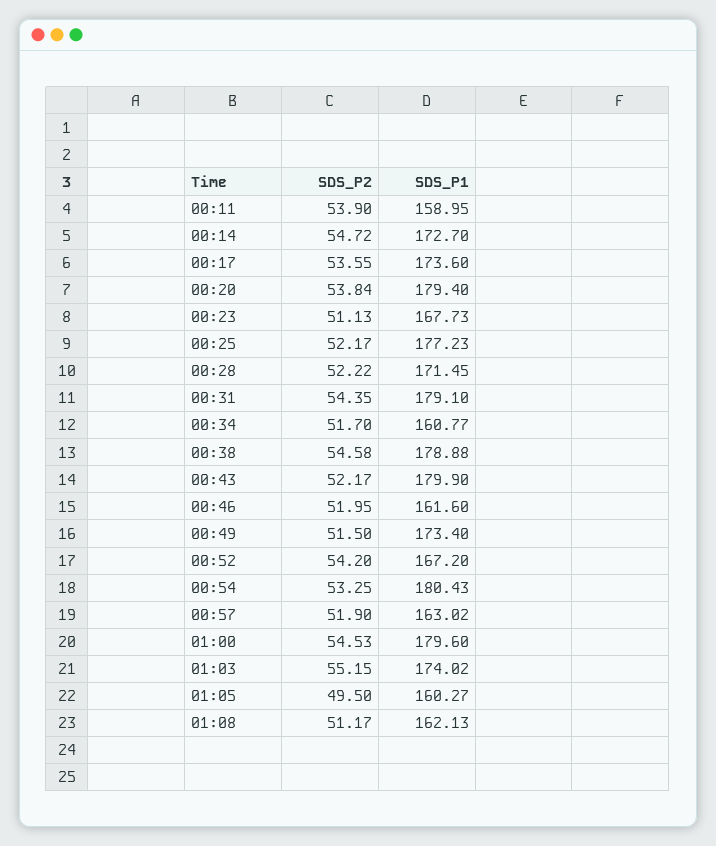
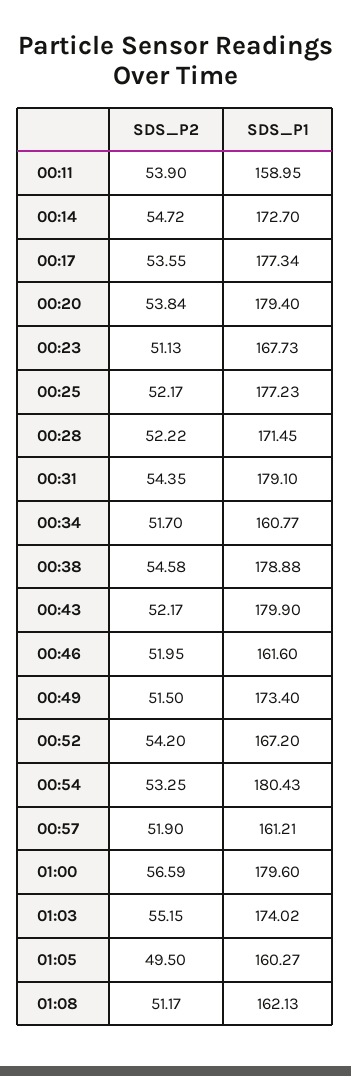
  {
    "SDS_P2": {
      "00:11": 53.9,
      "00:14": 54.72,
      "00:17": 53.55,
      "00:20": 53.84,
      "00:23": 51.13,
      "00:25": 52.17,
      "00:28": 52.22,
      "00:31": 54.35,
      "00:34": 51.7,
      "00:38": 54.58,
      "00:43": 52.17,
      "00:46": 51.95,
      "00:49": 51.5,
      "00:52": 54.2,
      "00:54": 53.25,
      "00:57": 51.9,
-     "01:00": 54.53,
+     "01:00": 56.59,
      "01:03": 55.15,
      "01:05": 49.5,
      "01:08": 51.17
    },
    "SDS_P1": {
      "00:11": 158.95,
      "00:14": 172.7,
-     "00:17": 173.6,
+     "00:17": 177.34,
      "00:20": 179.4,
      "00:23": 167.73,
      "00:25": 177.23,
      "00:28": 171.45,
      "00:31": 179.1,
      "00:34": 160.77,
      "00:38": 178.88,
      "00:43": 179.9,
      "00:46": 161.6,
      "00:49": 173.4,
      "00:52": 167.2,
      "00:54": 180.43,
-     "00:57": 163.02,
+     "00:57": 161.21,
      "01:00": 179.6,
      "01:03": 174.02,
      "01:05": 160.27,
      "01:08": 162.13
    }
  }

